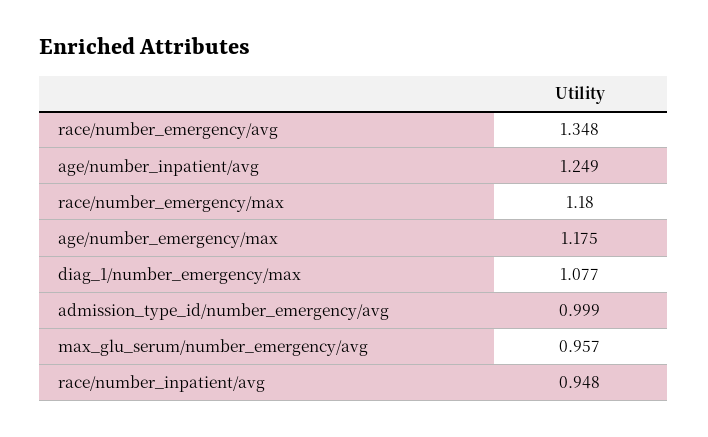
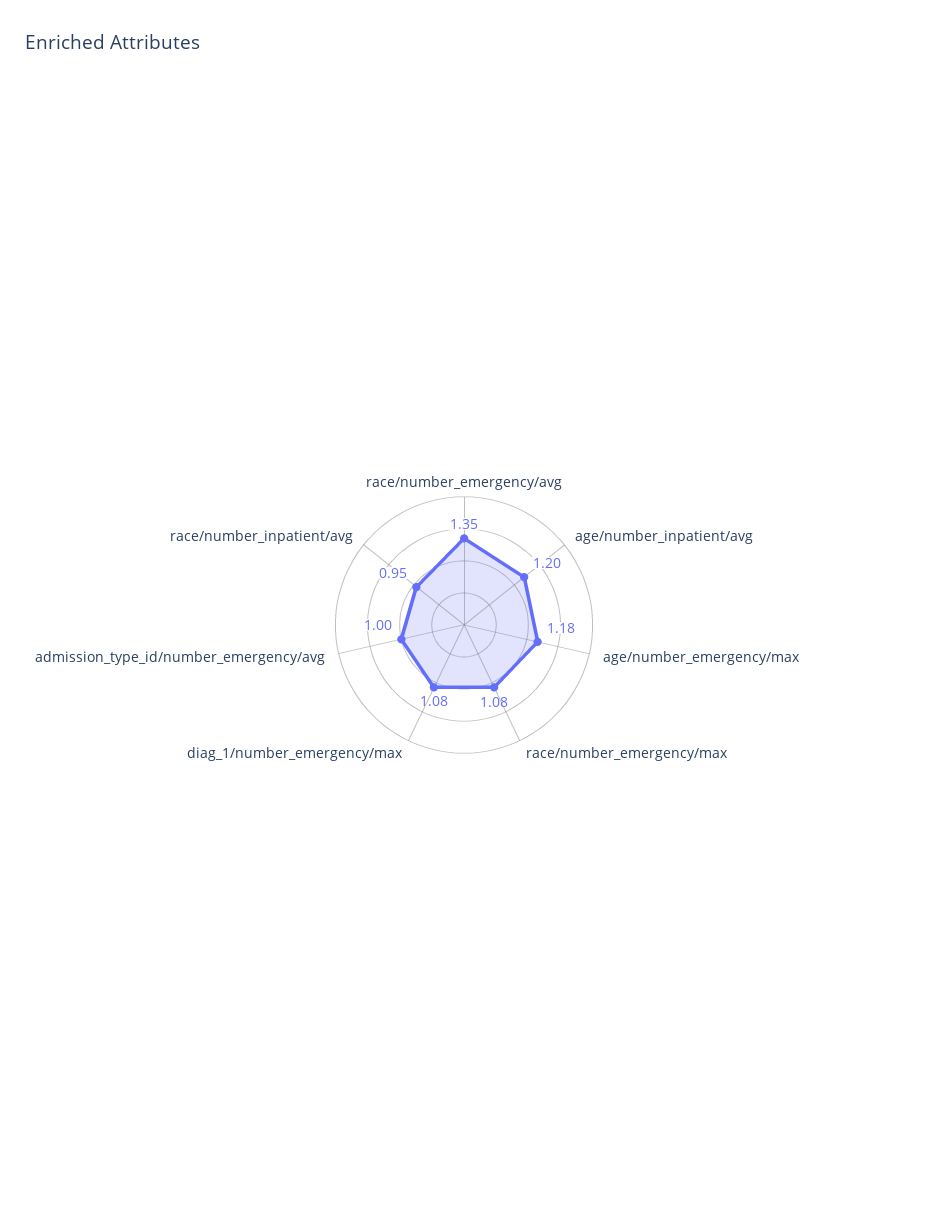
  {
    "race/number_emergency/avg": 1.348,
-   "age/number_inpatient/avg": 1.249,
+   "age/number_inpatient/avg": 1.2,
-   "race/number_emergency/max": 1.18,
+   "race/number_emergency/max": 1.08,
    "age/number_emergency/max": 1.175,
    "diag_1/number_emergency/max": 1.077,
    "admission_type_id/number_emergency/avg": 0.999,
-   "max_glu_serum/number_emergency/avg": 0.957,
    "race/number_inpatient/avg": 0.948
  }

